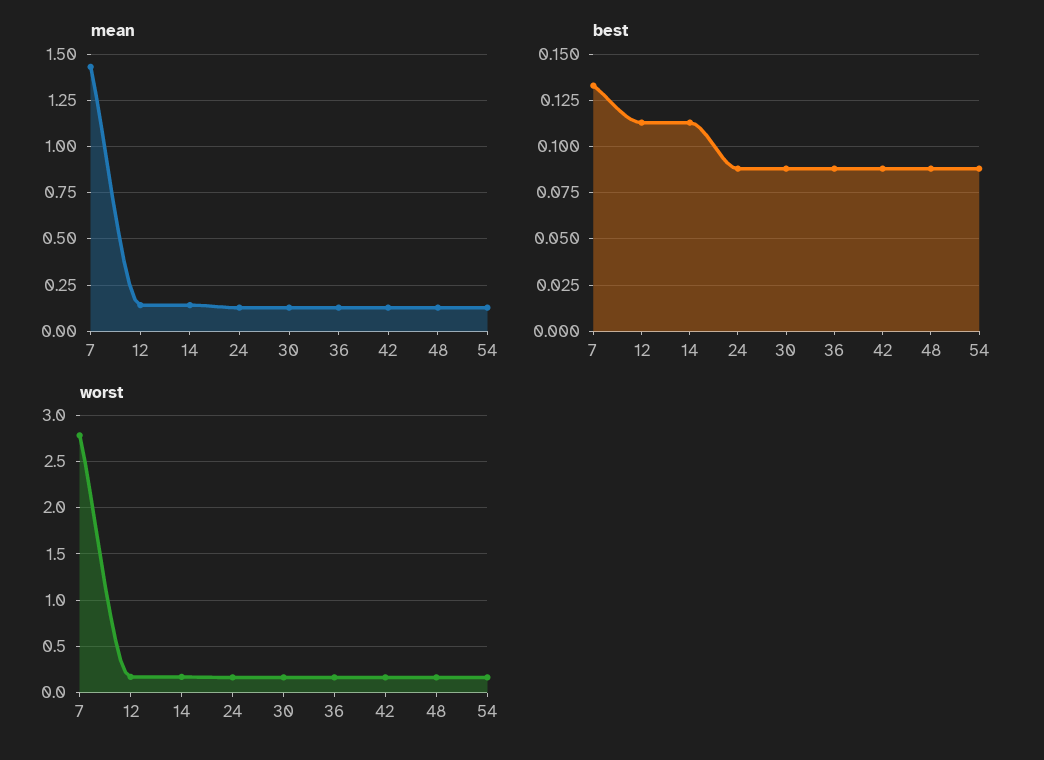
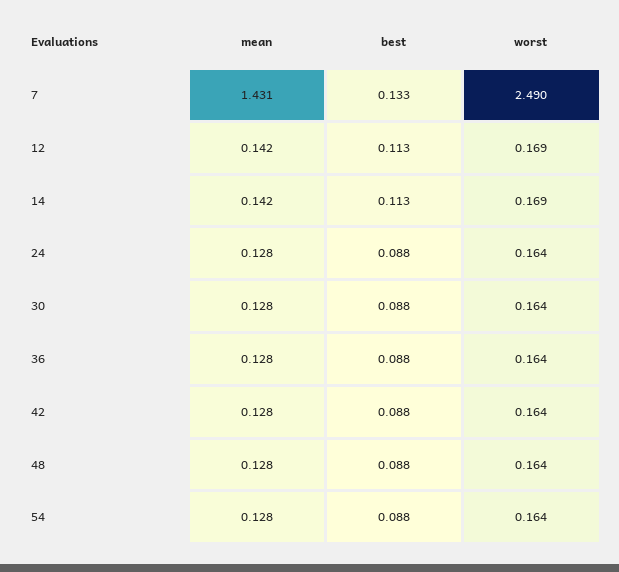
  {
    "mean": {
      "7": 1.431,
      "12": 0.142,
      "14": 0.142,
      "24": 0.128,
      "30": 0.128,
      "36": 0.128,
      "42": 0.128,
      "48": 0.128,
      "54": 0.128
    },
    "best": {
      "7": 0.133,
      "12": 0.113,
      "14": 0.113,
      "24": 0.088,
      "30": 0.088,
      "36": 0.088,
      "42": 0.088,
      "48": 0.088,
      "54": 0.088
    },
    "worst": {
-     "7": 2.8,
+     "7": 2.49,
      "12": 0.169,
      "14": 0.169,
      "24": 0.164,
      "30": 0.164,
      "36": 0.164,
      "42": 0.164,
      "48": 0.164,
      "54": 0.164
    }
  }

